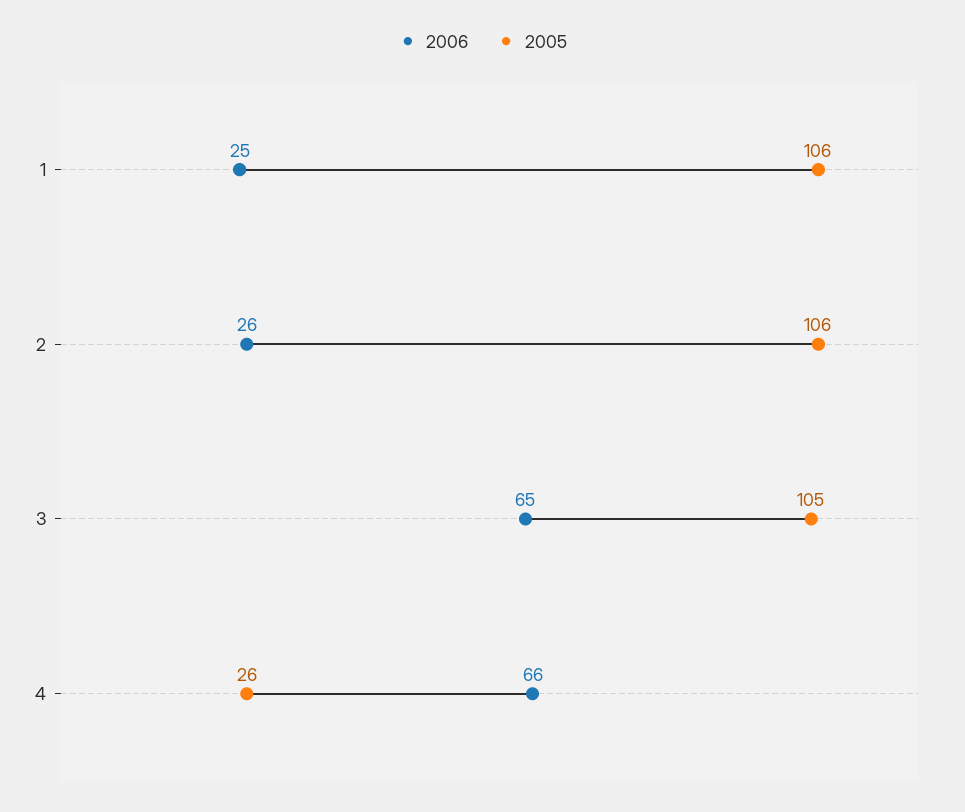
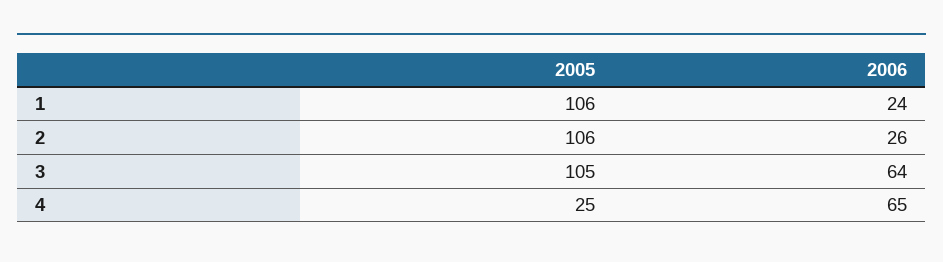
  {
    "2006": {
-     "1": 25,
+     "1": 24,
      "2": 26,
-     "3": 65,
+     "3": 64,
-     "4": 66
+     "4": 65
    },
    "2005": {
      "1": 106,
      "2": 106,
      "3": 105,
-     "4": 26
+     "4": 25
    }
  }

